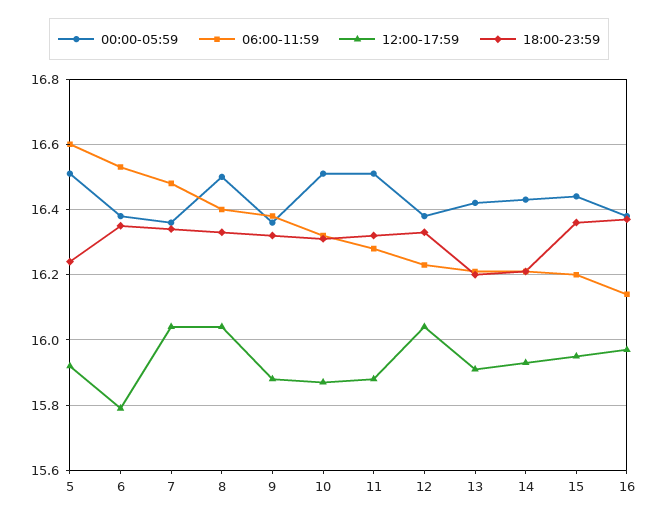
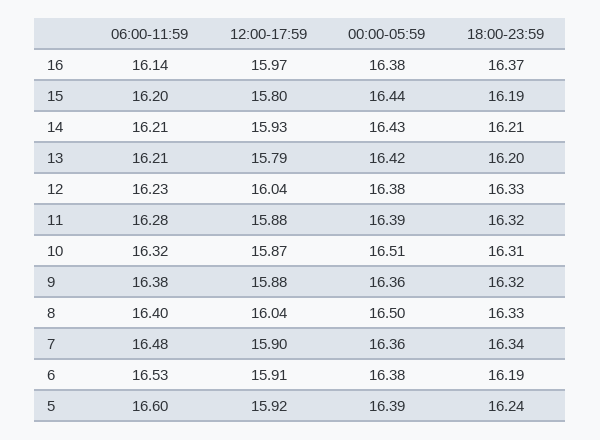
  {
    "00:00-05:59": {
-     "5": 16.5,
+     "5": 16.39,
      "6": 16.38,
      "7": 16.36,
      "8": 16.5,
      "9": 16.36,
      "10": 16.51,
-     "11": 16.5,
+     "11": 16.39,
      "12": 16.38,
      "13": 16.42,
      "14": 16.43,
      "15": 16.44,
      "16": 16.38
    },
    "06:00-11:59": {
      "5": 16.6,
      "6": 16.53,
      "7": 16.48,
      "8": 16.4,
      "9": 16.38,
      "10": 16.32,
      "11": 16.28,
      "12": 16.23,
      "13": 16.21,
      "14": 16.21,
      "15": 16.2,
      "16": 16.14
    },
    "12:00-17:59": {
      "5": 15.92,
-     "6": 15.8,
+     "6": 15.91,
-     "7": 16.05,
+     "7": 15.9,
      "8": 16.04,
      "9": 15.88,
      "10": 15.87,
      "11": 15.88,
      "12": 16.04,
-     "13": 15.9,
+     "13": 15.79,
      "14": 15.93,
-     "15": 15.95,
+     "15": 15.8,
      "16": 15.97
    },
    "18:00-23:59": {
      "5": 16.24,
-     "6": 16.35,
+     "6": 16.19,
      "7": 16.34,
      "8": 16.33,
      "9": 16.32,
      "10": 16.31,
      "11": 16.32,
      "12": 16.33,
      "13": 16.2,
      "14": 16.21,
-     "15": 16.35,
+     "15": 16.19,
      "16": 16.37
    }
  }

